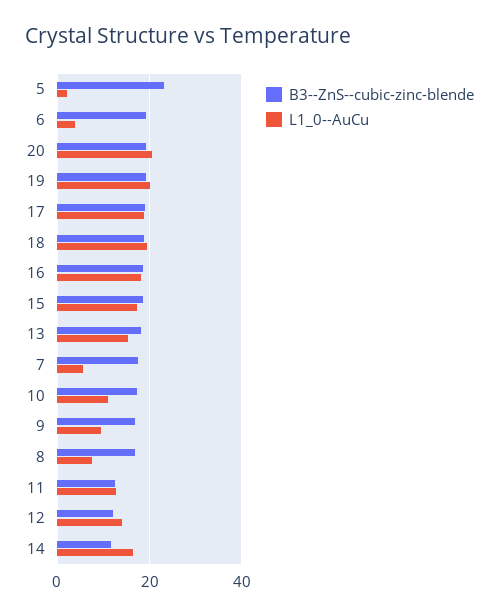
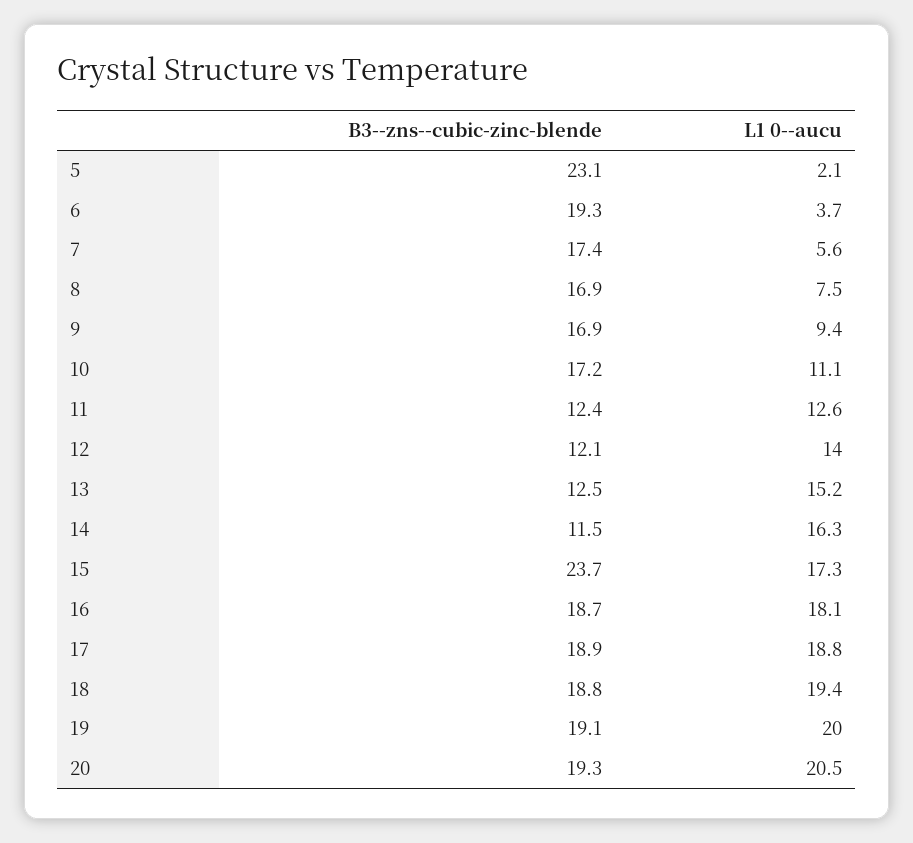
  {
    "B3--ZnS--cubic-zinc-blende": {
      "5": 23.1,
      "6": 19.3,
      "20": 19.3,
      "19": 19.1,
      "17": 18.9,
      "18": 18.8,
      "16": 18.7,
-     "15": 18,
+     "15": 23.7,
-     "13": 18,
+     "13": 12.5,
      "7": 17.4,
      "10": 17.2,
      "9": 16.9,
      "8": 16.9,
      "11": 12.4,
      "12": 12.1,
      "14": 11.5
    },
    "L1_0--AuCu": {
      "5": 2.1,
      "6": 3.7,
      "20": 20.5,
      "19": 20,
      "17": 18.8,
      "18": 19.4,
      "16": 18.1,
      "15": 17.3,
      "13": 15.2,
      "7": 5.6,
      "10": 11.1,
      "9": 9.4,
      "8": 7.5,
      "11": 12.6,
      "12": 14,
      "14": 16.3
    }
  }

